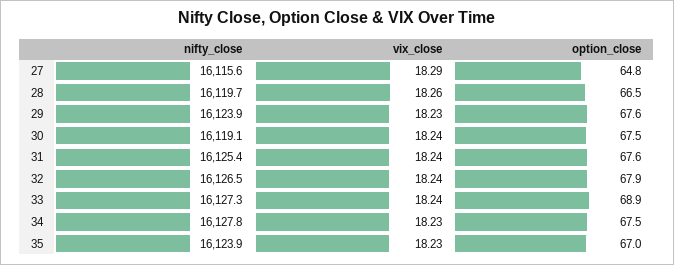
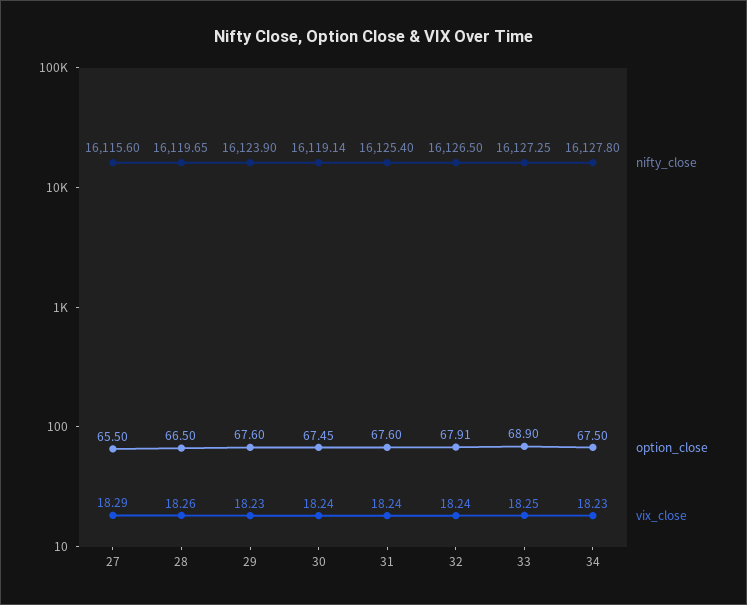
  {
    "nifty_close": {
      "27": 16115.6,
      "28": 16119.65,
      "29": 16123.9,
      "30": 16119.14,
      "31": 16125.4,
      "32": 16126.5,
      "33": 16127.25,
-     "34": 16127.8,
+     "34": 16127.8
-     "35": 16123.9
    },
    "vix_close": {
      "27": 18.29,
      "28": 18.26,
      "29": 18.23,
      "30": 18.24,
      "31": 18.24,
      "32": 18.24,
-     "33": 18.24,
+     "33": 18.25,
-     "34": 18.23,
+     "34": 18.23
-     "35": 18.23
    },
    "option_close": {
-     "27": 64.8,
+     "27": 65.5,
      "28": 66.5,
      "29": 67.6,
      "30": 67.45,
      "31": 67.6,
      "32": 67.91,
      "33": 68.9,
-     "34": 67.5,
+     "34": 67.5
-     "35": 67
    }
  }

